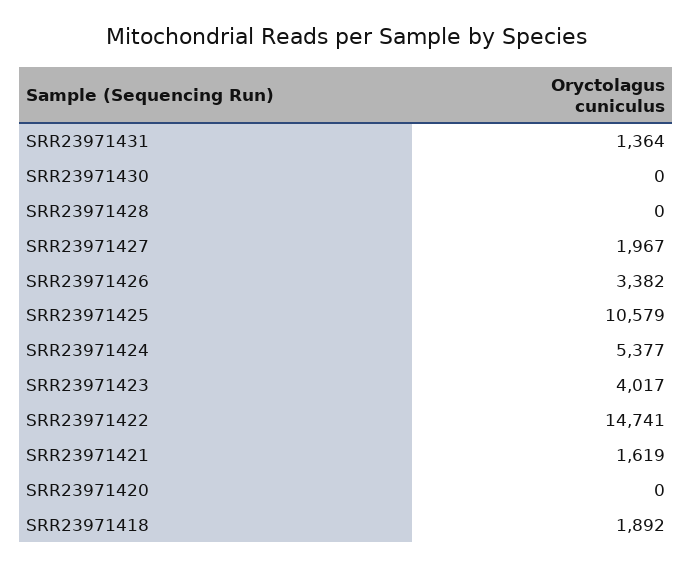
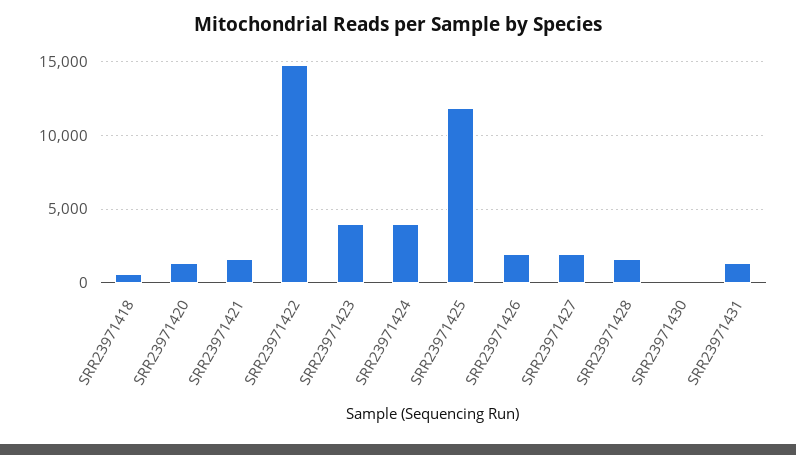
  {
    "SRR23971431": 1364,
    "SRR23971430": 0,
-   "SRR23971428": 0,
+   "SRR23971428": 1500,
    "SRR23971427": 1967,
-   "SRR23971426": 3382,
+   "SRR23971426": 2000,
-   "SRR23971425": 10579,
+   "SRR23971425": 12000,
-   "SRR23971424": 5377,
+   "SRR23971424": 4000,
    "SRR23971423": 4017,
    "SRR23971422": 14741,
    "SRR23971421": 1619,
-   "SRR23971420": 0,
+   "SRR23971420": 1500,
-   "SRR23971418": 1892
+   "SRR23971418": 500
  }

